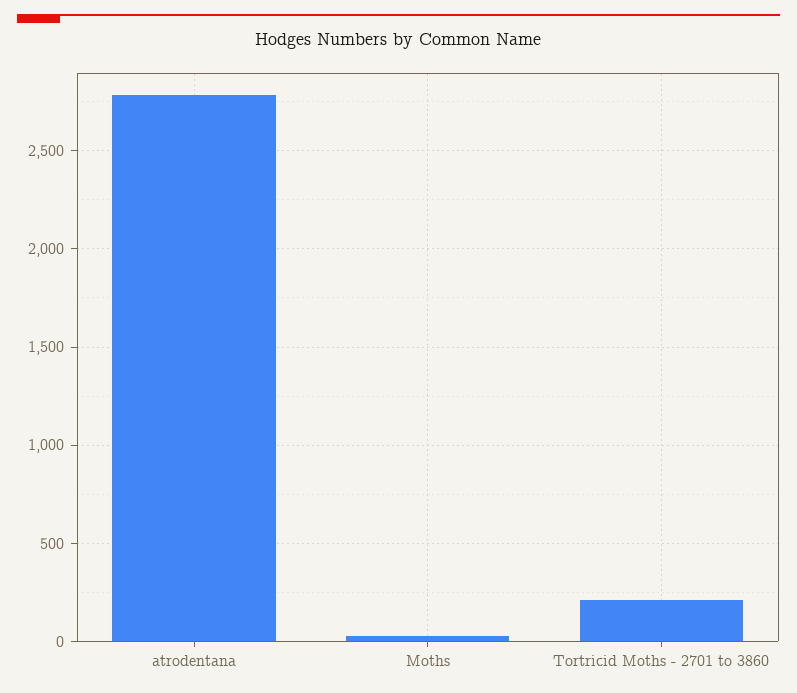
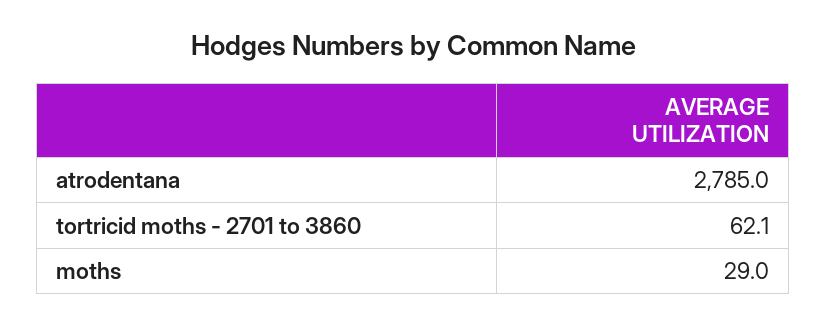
  {
    "atrodentana": 2785,
    "Moths": 29,
-   "Tortricid Moths - 2701 to 3860": 200
+   "Tortricid Moths - 2701 to 3860": 62.1
  }

